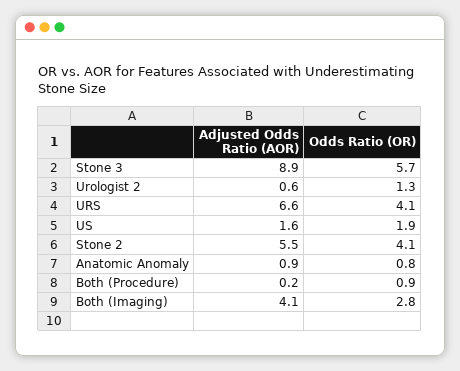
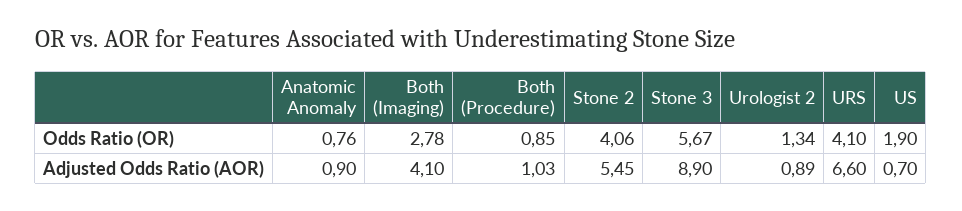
  {
    "Adjusted Odds Ratio (AOR)": {
      "Stone 3": 8.9,
-     "Urologist 2": 0.6,
+     "Urologist 2": 0.89,
      "URS": 6.6,
-     "US": 1.6,
+     "US": 0.7,
      "Stone 2": 5.45,
      "Anatomic Anomaly": 0.9,
-     "Both (Procedure)": 0.2,
+     "Both (Procedure)": 1.03,
      "Both (Imaging)": 4.1
    },
    "Odds Ratio (OR)": {
      "Stone 3": 5.67,
      "Urologist 2": 1.34,
      "URS": 4.1,
      "US": 1.9,
      "Stone 2": 4.06,
      "Anatomic Anomaly": 0.76,
      "Both (Procedure)": 0.85,
      "Both (Imaging)": 2.78
    }
  }

